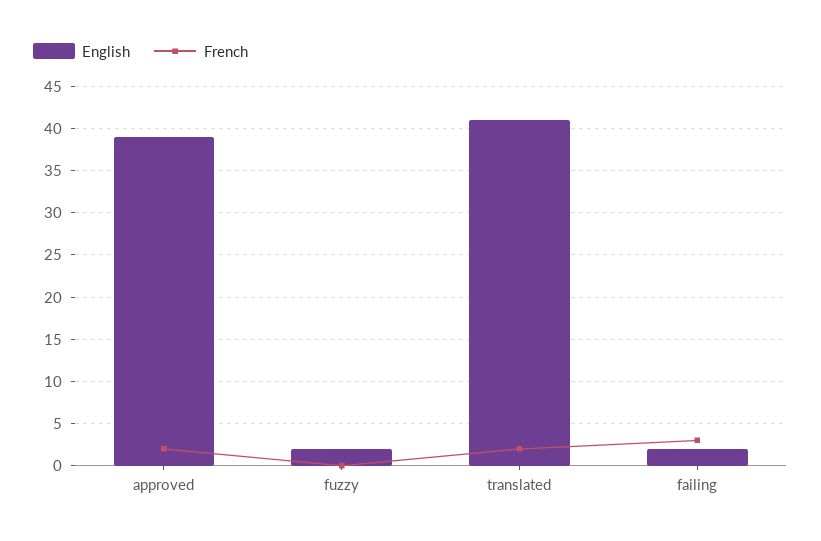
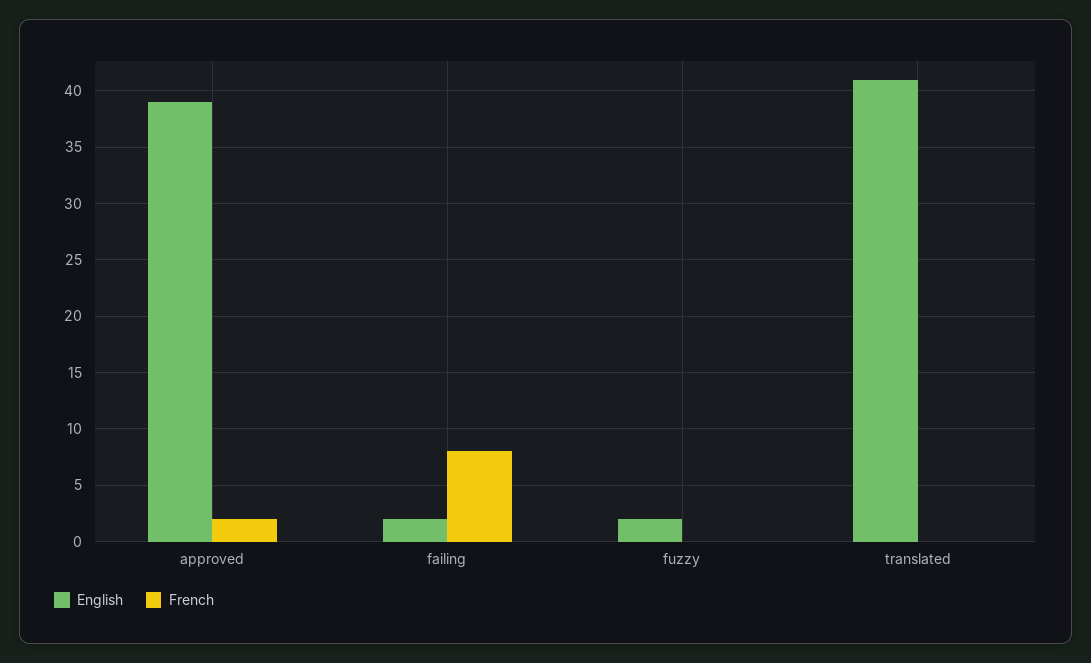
  {
    "English": {
      "approved": 39,
      "fuzzy": 2,
      "translated": 41,
      "failing": 2
    },
    "French": {
      "approved": 2,
      "fuzzy": 0,
-     "translated": 2,
+     "translated": 0,
-     "failing": 3
+     "failing": 8
    }
  }

